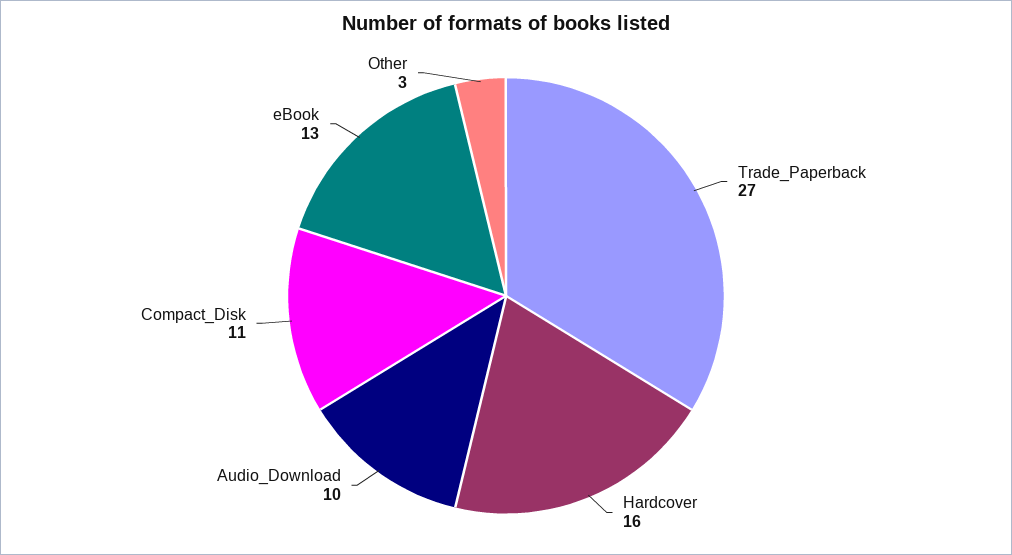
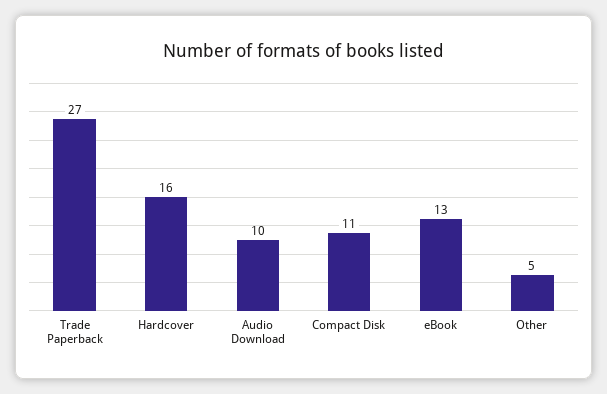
  {
    "Trade_Paperback": 27,
    "Hardcover": 16,
    "Audio_Download": 10,
    "Compact_Disk": 11,
    "eBook": 13,
-   "Other": 3
+   "Other": 5
  }

